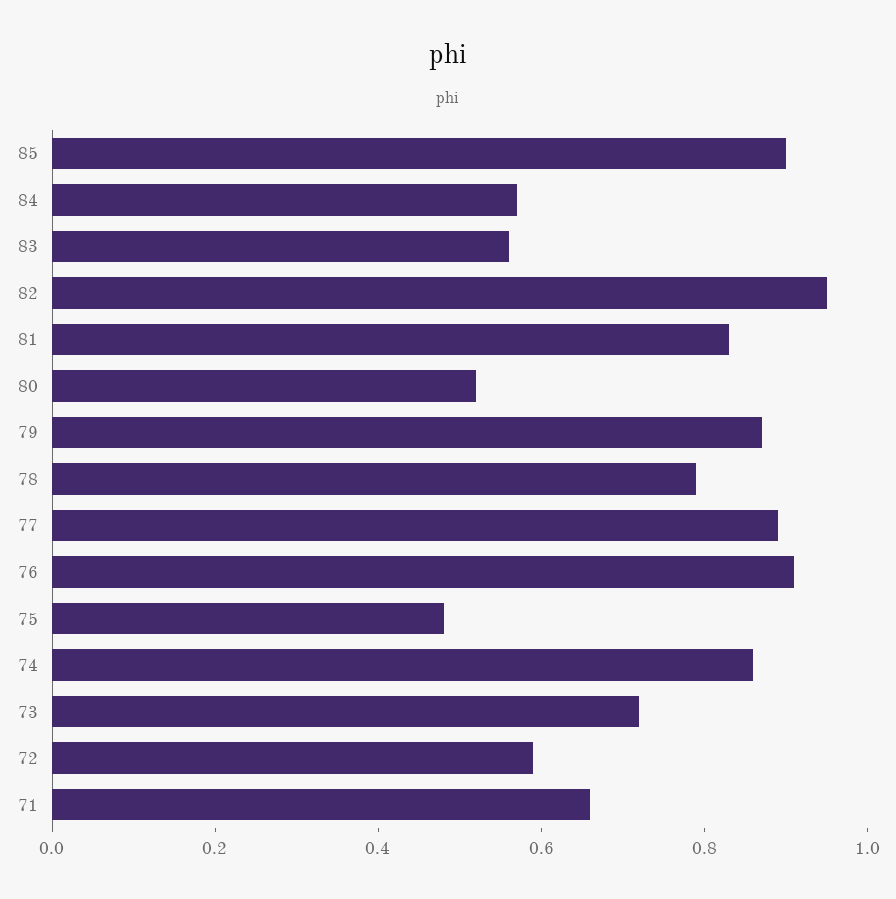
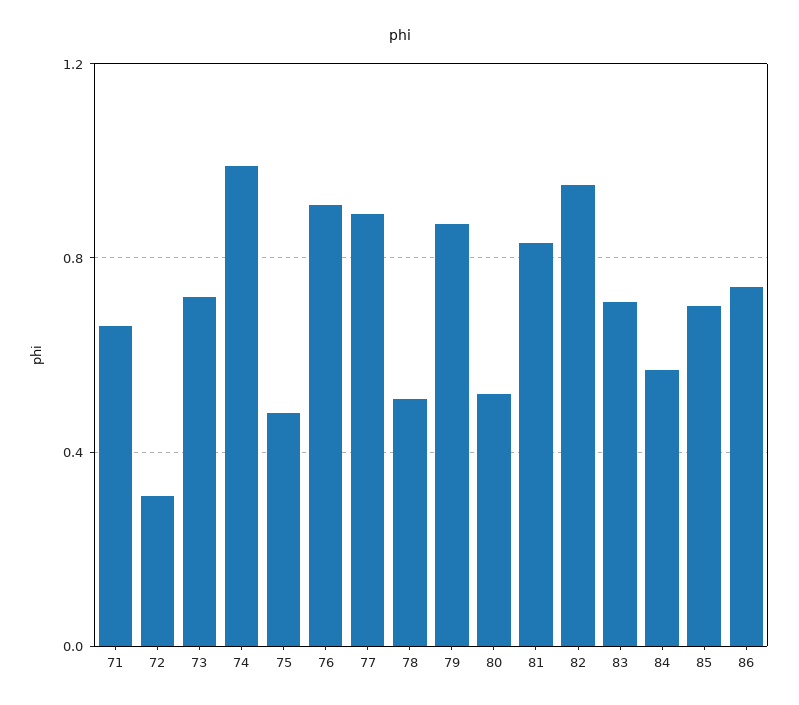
  {
-   "85": 0.9,
+   "85": 0.7,
    "84": 0.55,
-   "83": 0.55,
+   "83": 0.7,
    "82": 0.95,
    "81": 0.85,
    "80": 0.5,
    "79": 0.85,
-   "78": 0.8,
+   "78": 0.5,
    "77": 0.9,
    "76": 0.9,
    "75": 0.5,
-   "74": 0.85,
+   "74": 1,
    "73": 0.7,
-   "72": 0.6,
+   "72": 0.3,
-   "71": 0.65
+   "71": 0.65,
+   "86": 0.75
  }

